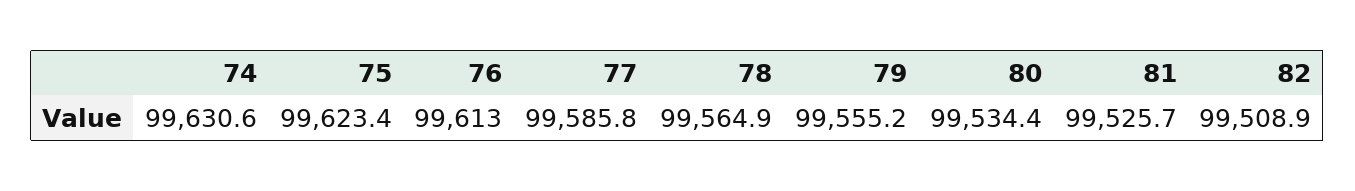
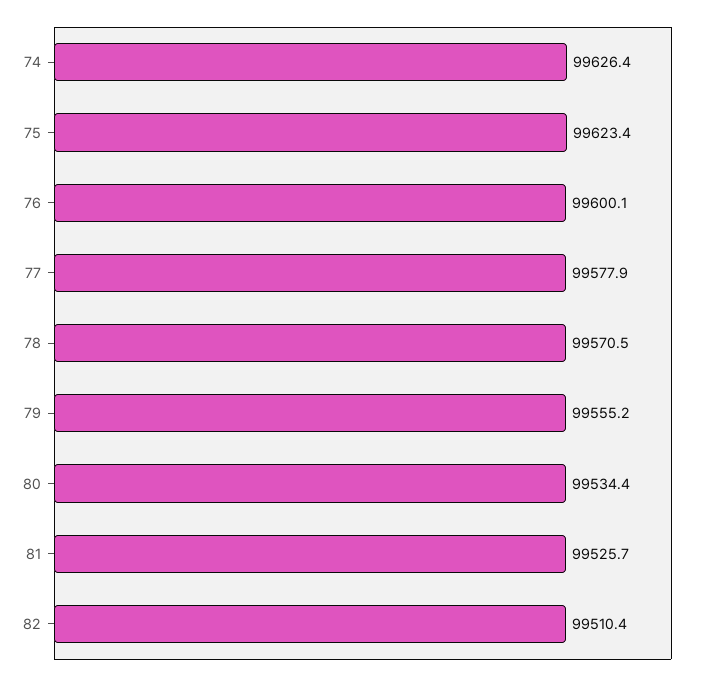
  {
-   "74": 99630.6,
+   "74": 99626.4,
    "75": 99623.4,
-   "76": 99613,
+   "76": 99600.1,
-   "77": 99585.8,
+   "77": 99577.9,
-   "78": 99564.9,
+   "78": 99570.5,
    "79": 99555.2,
    "80": 99534.4,
    "81": 99525.7,
-   "82": 99508.9
+   "82": 99510.4
  }

